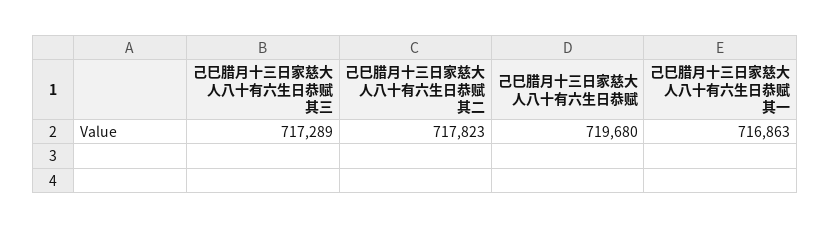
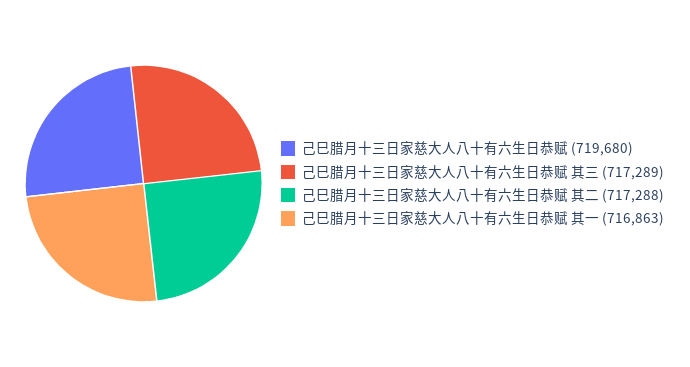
  {
    "己巳腊月十三日家慈大人八十有六生日恭赋 其三": 717289,
-   "己巳腊月十三日家慈大人八十有六生日恭赋 其二": 717823,
+   "己巳腊月十三日家慈大人八十有六生日恭赋 其二": 717288,
    "己巳腊月十三日家慈大人八十有六生日恭赋": 719680,
    "己巳腊月十三日家慈大人八十有六生日恭赋 其一": 716863
  }

